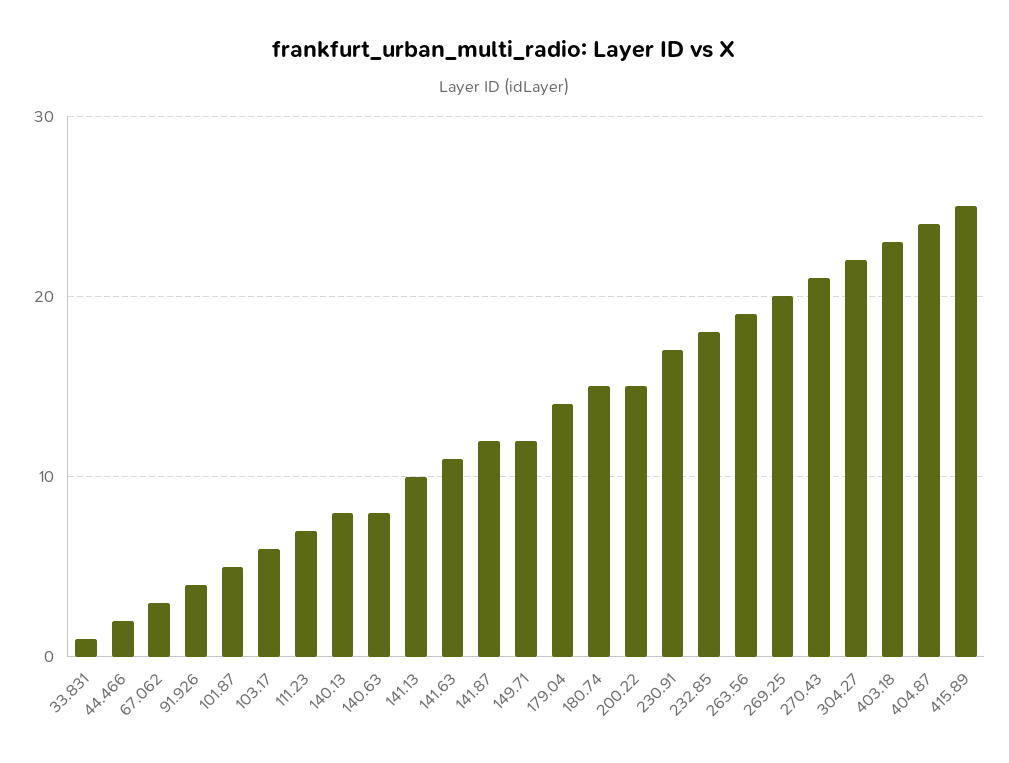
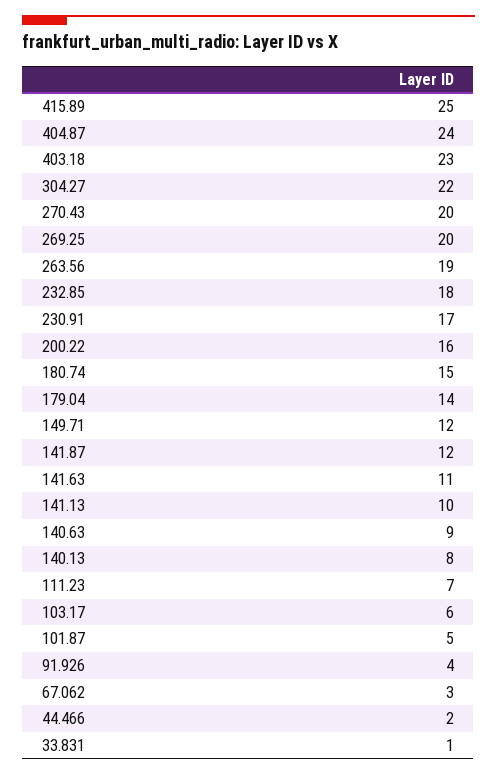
  {
    "33.831": 1,
    "44.466": 2,
    "67.062": 3,
    "91.926": 4,
    "101.87": 5,
    "103.17": 6,
    "111.23": 7,
    "140.13": 8,
-   "140.63": 8,
+   "140.63": 9,
    "141.13": 10,
    "141.63": 11,
    "141.87": 12,
    "149.71": 12,
    "179.04": 14,
    "180.74": 15,
-   "200.22": 15,
+   "200.22": 16,
    "230.91": 17,
    "232.85": 18,
    "263.56": 19,
    "269.25": 20,
-   "270.43": 21,
+   "270.43": 20,
    "304.27": 22,
    "403.18": 23,
    "404.87": 24,
    "415.89": 25
  }

